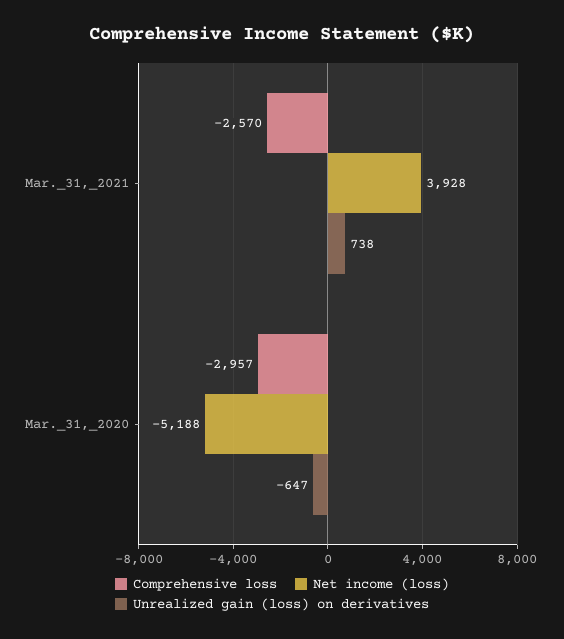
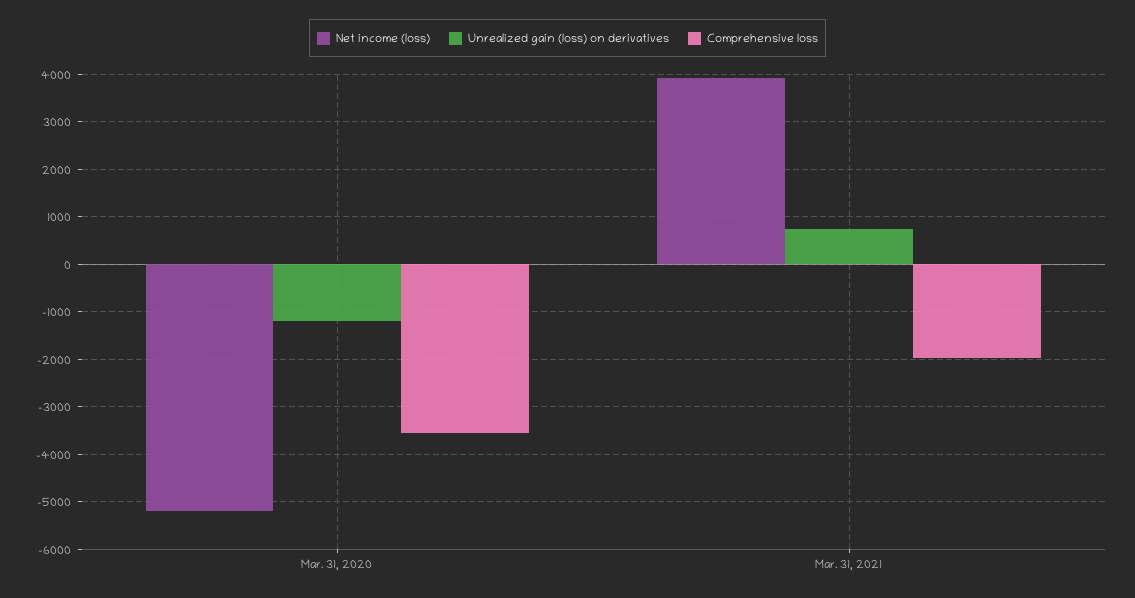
  {
    "Comprehensive loss": {
-     "Mar._31,_2021": -2570,
+     "Mar._31,_2021": -2000,
-     "Mar._31,_2020": -2957
+     "Mar._31,_2020": -3600
    },
    "Net income (loss)": {
      "Mar._31,_2021": 3928,
      "Mar._31,_2020": -5188
    },
    "Unrealized gain (loss) on derivatives": {
      "Mar._31,_2021": 738,
-     "Mar._31,_2020": -647
+     "Mar._31,_2020": -1200
    }
  }

